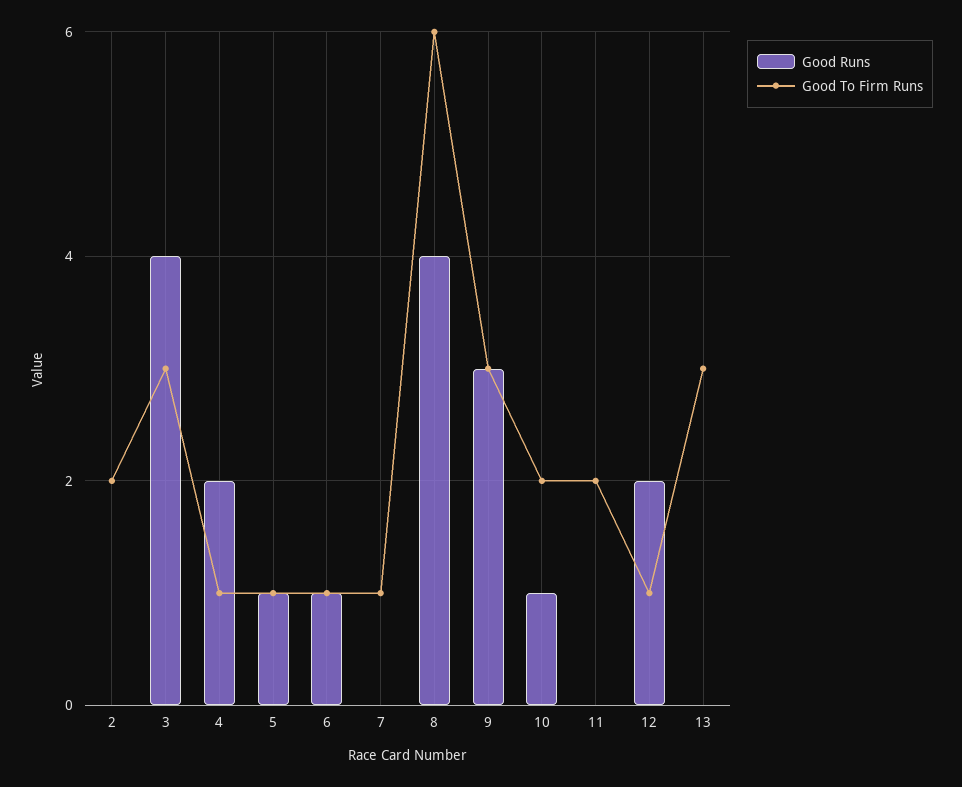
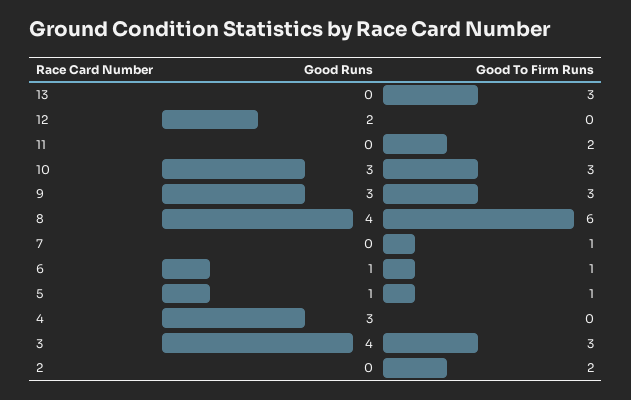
  {
    "Good Runs": {
      "2": 0,
      "3": 4,
-     "4": 2,
+     "4": 3,
      "5": 1,
      "6": 1,
      "7": 0,
      "8": 4,
      "9": 3,
-     "10": 1,
+     "10": 3,
      "11": 0,
      "12": 2,
      "13": 0
    },
    "Good To Firm Runs": {
      "2": 2,
      "3": 3,
-     "4": 1,
+     "4": 0,
      "5": 1,
      "6": 1,
      "7": 1,
      "8": 6,
      "9": 3,
-     "10": 2,
+     "10": 3,
      "11": 2,
-     "12": 1,
+     "12": 0,
      "13": 3
    }
  }

